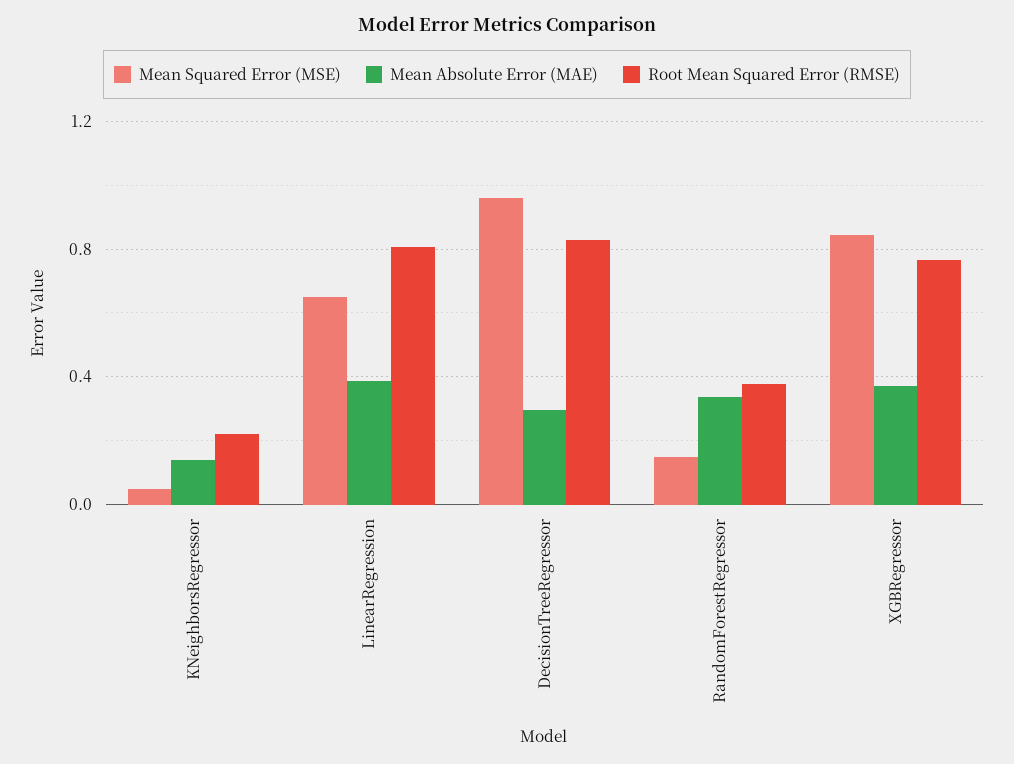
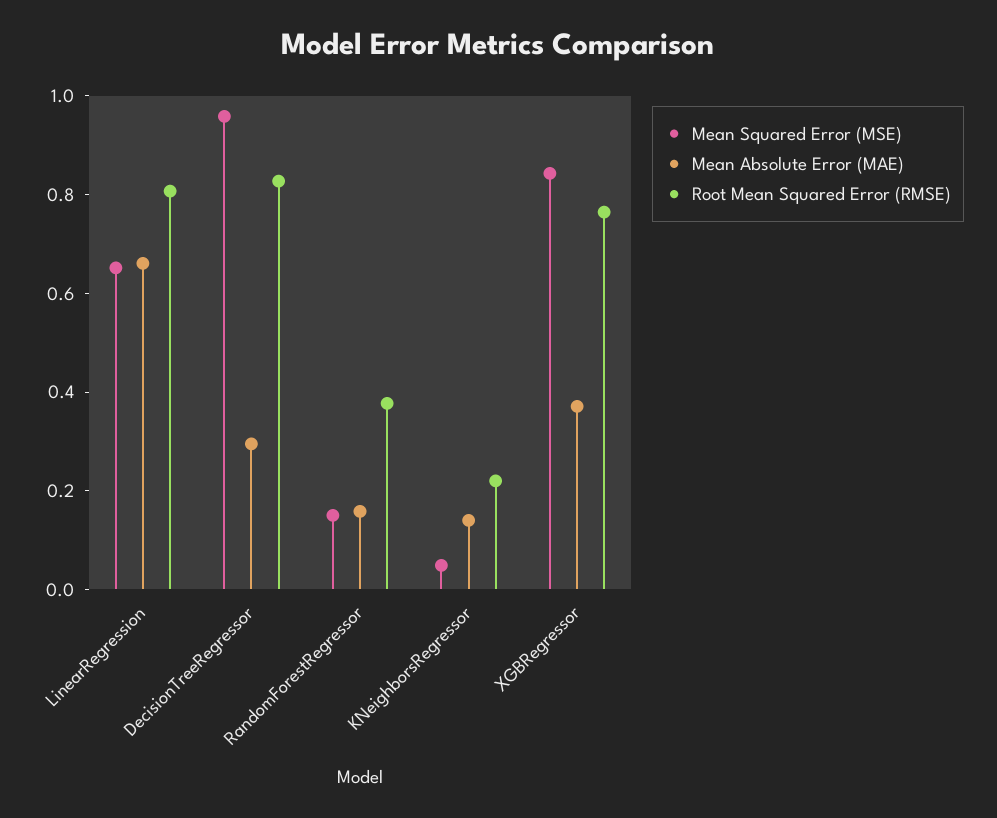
  {
    "Mean Squared Error (MSE)": {
      "KNeighborsRegressor": 0.05,
      "LinearRegression": 0.65,
      "DecisionTreeRegressor": 0.95,
      "RandomForestRegressor": 0.15,
      "XGBRegressor": 0.85
    },
    "Mean Absolute Error (MAE)": {
      "KNeighborsRegressor": 0.15,
-     "LinearRegression": 0.4,
+     "LinearRegression": 0.65,
      "DecisionTreeRegressor": 0.3,
-     "RandomForestRegressor": 0.35,
+     "RandomForestRegressor": 0.15,
      "XGBRegressor": 0.35
    },
    "Root Mean Squared Error (RMSE)": {
      "KNeighborsRegressor": 0.2,
      "LinearRegression": 0.8,
      "DecisionTreeRegressor": 0.85,
      "RandomForestRegressor": 0.4,
      "XGBRegressor": 0.75
    }
  }

